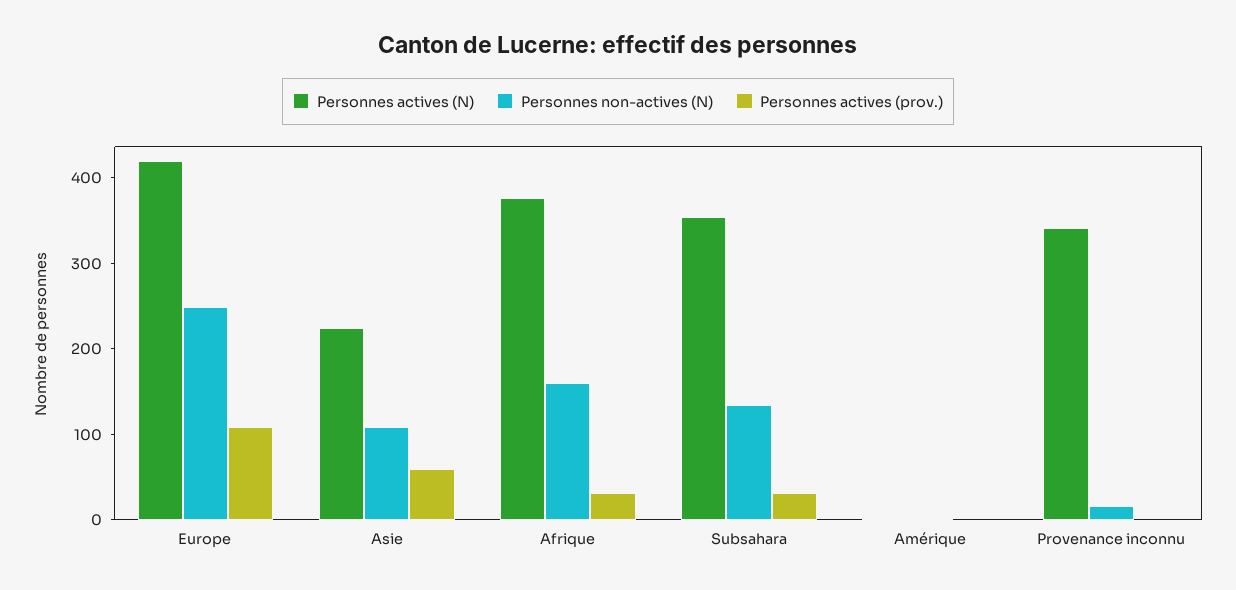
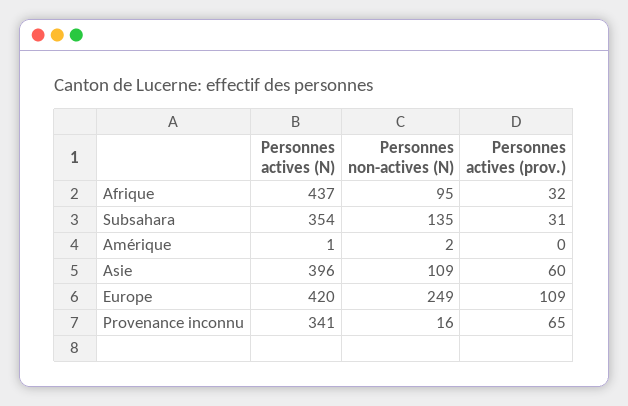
  {
    "Personnes actives (N)": {
      "Europe": 420,
-     "Asie": 220,
+     "Asie": 396,
-     "Afrique": 380,
+     "Afrique": 437,
      "Subsahara": 354,
      "Amérique": 1,
      "Provenance inconnu": 341
    },
    "Personnes non-actives (N)": {
      "Europe": 249,
      "Asie": 109,
-     "Afrique": 160,
+     "Afrique": 95,
      "Subsahara": 135,
      "Amérique": 2,
      "Provenance inconnu": 16
    },
    "Personnes actives (prov.)": {
      "Europe": 109,
      "Asie": 60,
      "Afrique": 32,
      "Subsahara": 31,
      "Amérique": 0,
-     "Provenance inconnu": 0
+     "Provenance inconnu": 65
    }
  }

